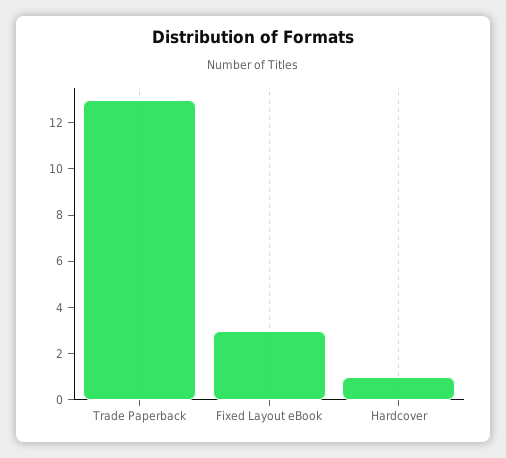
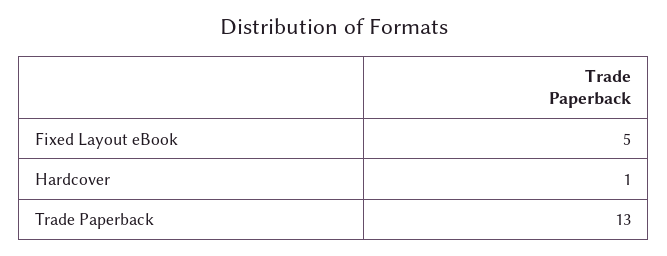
  {
    "Trade Paperback": 13,
-   "Fixed Layout eBook": 3,
+   "Fixed Layout eBook": 5,
    "Hardcover": 1
  }

